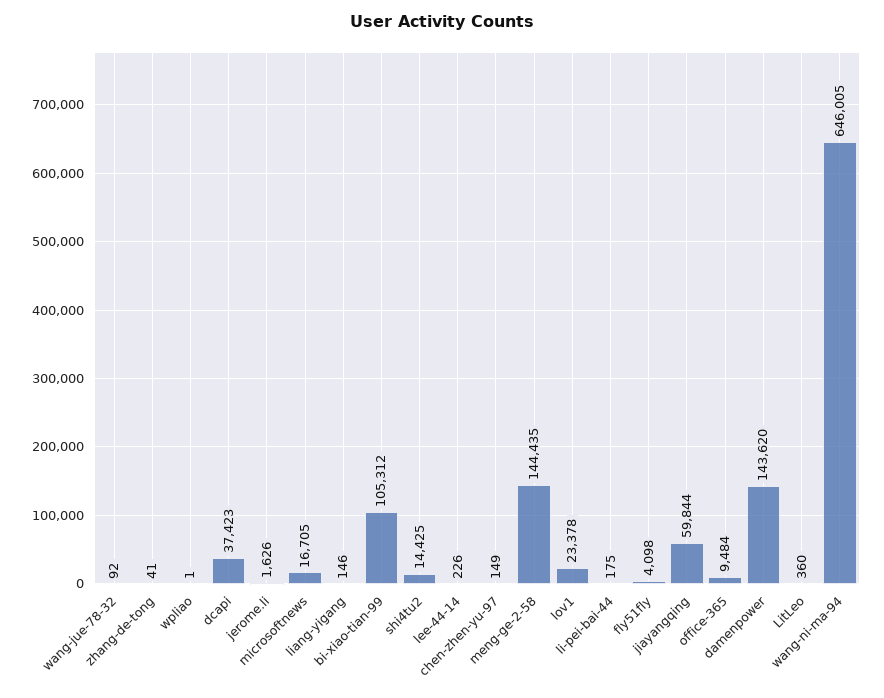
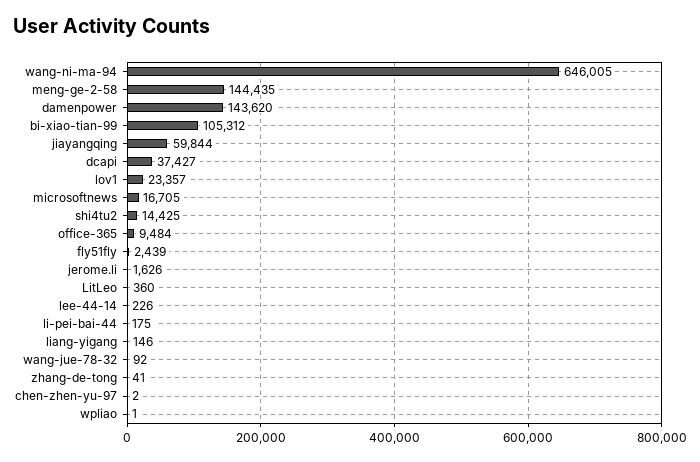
  {
    "wang-jue-78-32": 92,
    "zhang-de-tong": 41,
    "wpliao": 1,
-   "dcapi": 37423,
+   "dcapi": 37427,
    "jerome.li": 1626,
    "microsoftnews": 16705,
    "liang-yigang": 146,
    "bi-xiao-tian-99": 105312,
    "shi4tu2": 14425,
    "lee-44-14": 226,
-   "chen-zhen-yu-97": 149,
+   "chen-zhen-yu-97": 2,
    "meng-ge-2-58": 144435,
-   "lov1": 23378,
+   "lov1": 23357,
    "li-pei-bai-44": 175,
-   "fly51fly": 4098,
+   "fly51fly": 2439,
    "jiayangqing": 59844,
    "office-365": 9484,
    "damenpower": 143620,
    "LitLeo": 360,
    "wang-ni-ma-94": 646005
  }

